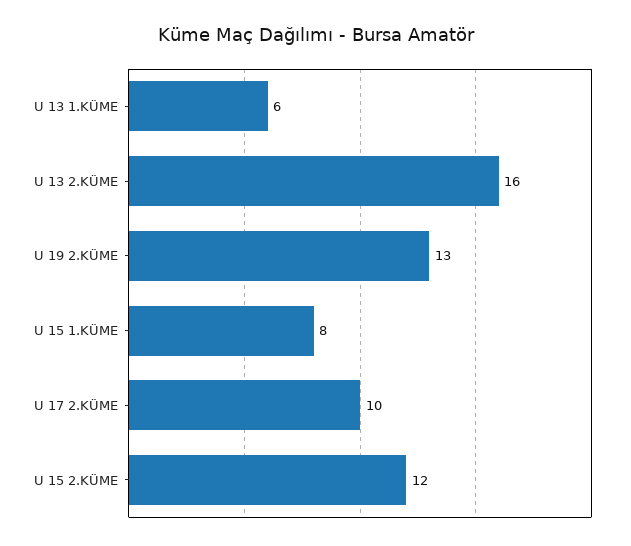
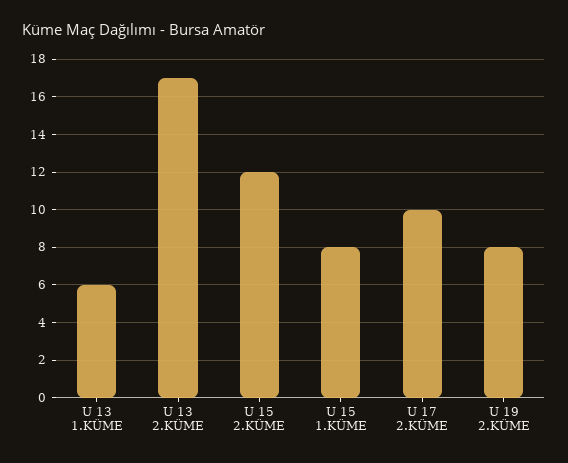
  {
    "U 13 1.KÜME": 6,
-   "U 13 2.KÜME": 16,
+   "U 13 2.KÜME": 17,
-   "U 19 2.KÜME": 13,
+   "U 19 2.KÜME": 8,
    "U 15 1.KÜME": 8,
    "U 17 2.KÜME": 10,
    "U 15 2.KÜME": 12
  }

